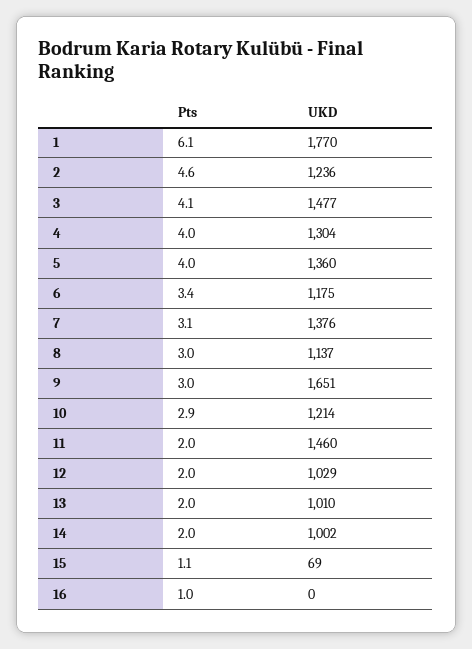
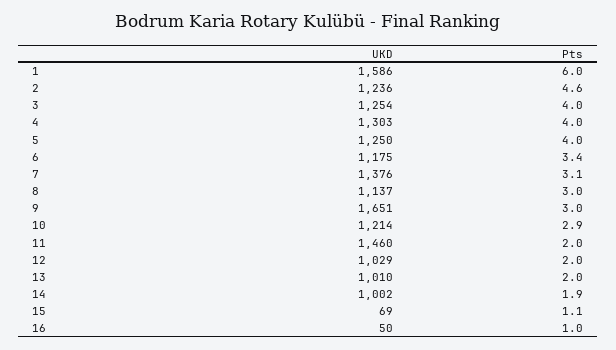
  {
    "Pts": {
-     "1": 6.1,
+     "1": 6,
      "2": 4.6,
-     "3": 4.1,
+     "3": 4,
      "4": 4,
      "5": 4,
      "6": 3.4,
      "7": 3.1,
      "8": 3,
      "9": 3,
      "10": 2.9,
      "11": 2,
      "12": 2,
      "13": 2,
-     "14": 2,
+     "14": 1.9,
      "15": 1.1,
      "16": 1
    },
    "UKD": {
-     "1": 1770,
+     "1": 1586,
      "2": 1236,
-     "3": 1477,
+     "3": 1254,
-     "4": 1304,
+     "4": 1303,
-     "5": 1360,
+     "5": 1250,
      "6": 1175,
      "7": 1376,
      "8": 1137,
      "9": 1651,
      "10": 1214,
      "11": 1460,
      "12": 1029,
      "13": 1010,
      "14": 1002,
      "15": 69,
-     "16": 0
+     "16": 50
    }
  }

